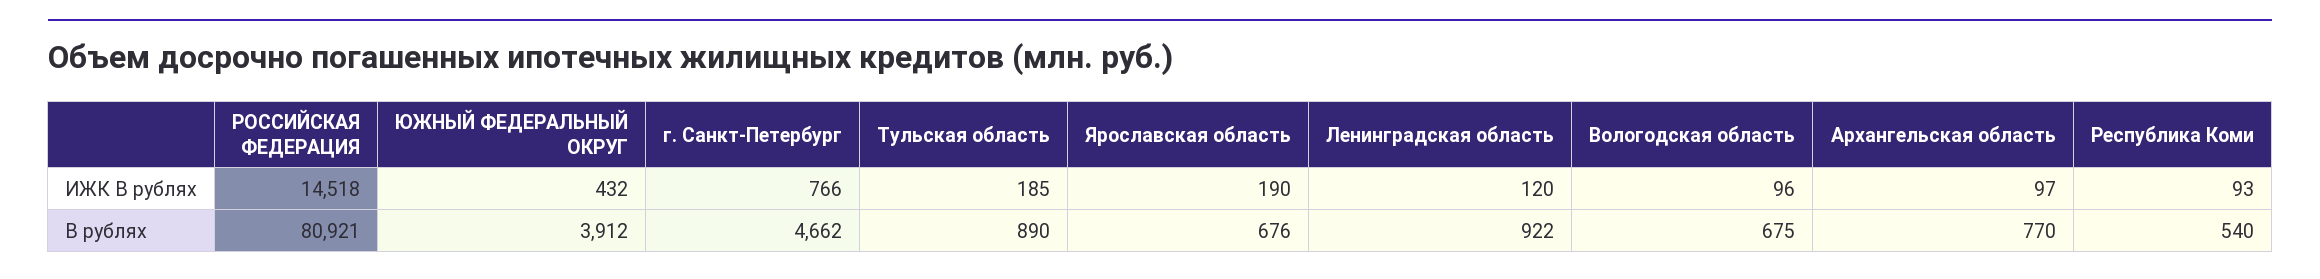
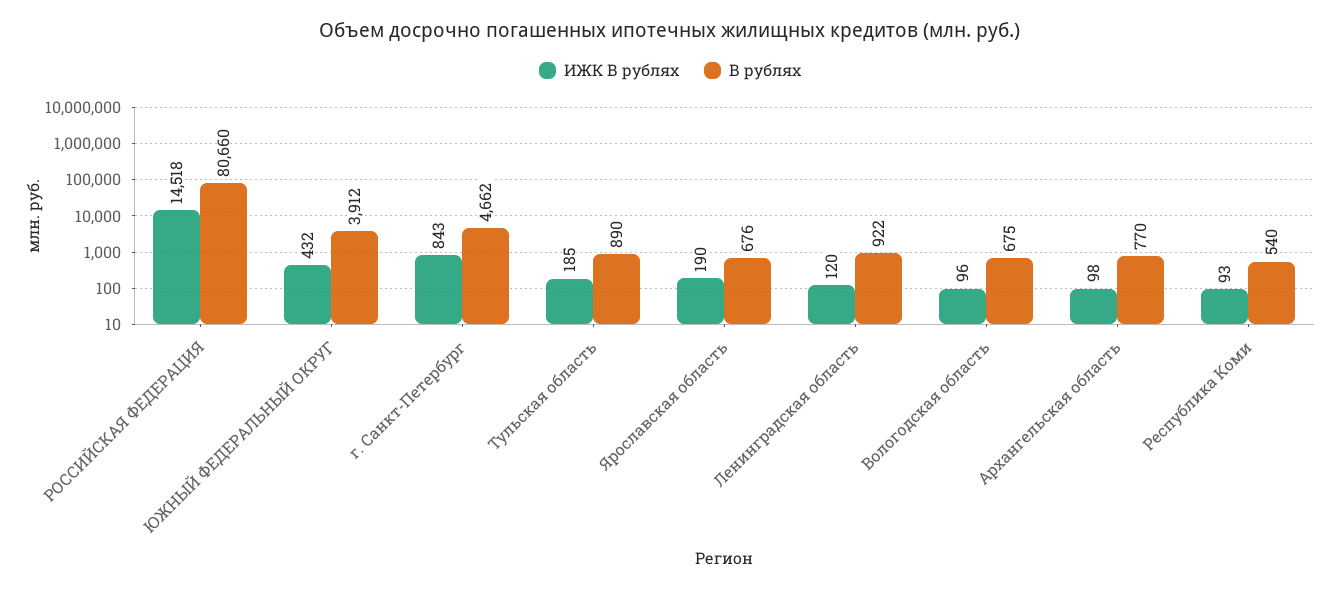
  {
    "ИЖК В рублях": {
      "РОССИЙСКАЯ ФЕДЕРАЦИЯ": 14518,
      "ЮЖНЫЙ ФЕДЕРАЛЬНЫЙ ОКРУГ": 432,
-     "г. Санкт-Петербург": 766,
+     "г. Санкт-Петербург": 843,
      "Тульская область": 185,
      "Ярославская область": 190,
      "Ленинградская область": 120,
      "Вологодская область": 96,
-     "Архангельская область": 97,
+     "Архангельская область": 98,
      "Республика Коми": 93
    },
    "В рублях": {
-     "РОССИЙСКАЯ ФЕДЕРАЦИЯ": 80921,
+     "РОССИЙСКАЯ ФЕДЕРАЦИЯ": 80660,
      "ЮЖНЫЙ ФЕДЕРАЛЬНЫЙ ОКРУГ": 3912,
      "г. Санкт-Петербург": 4662,
      "Тульская область": 890,
      "Ярославская область": 676,
      "Ленинградская область": 922,
      "Вологодская область": 675,
      "Архангельская область": 770,
      "Республика Коми": 540
    }
  }

